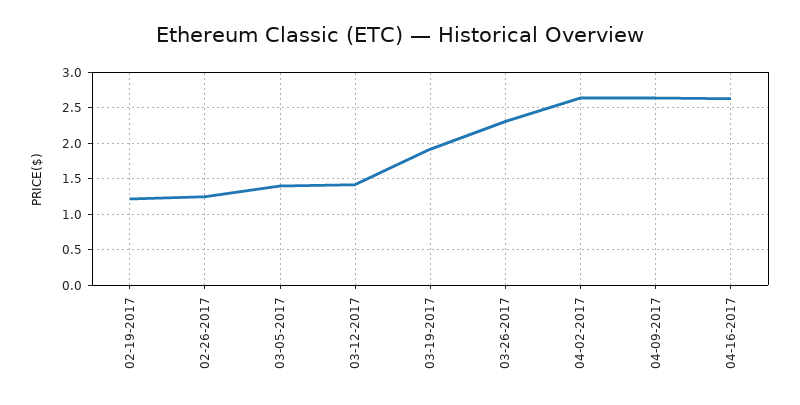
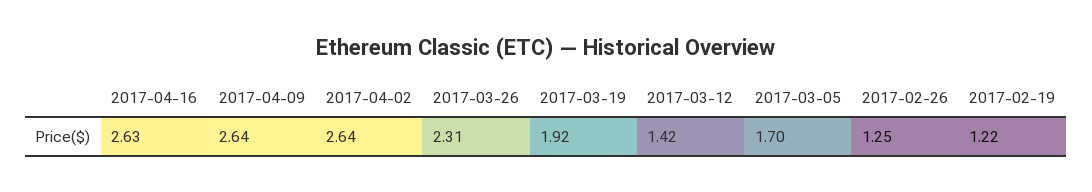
  {
    "02-19-2017": 1.22,
    "02-26-2017": 1.25,
-   "03-05-2017": 1.4,
+   "03-05-2017": 1.7,
    "03-12-2017": 1.42,
    "03-19-2017": 1.92,
    "03-26-2017": 2.31,
    "04-02-2017": 2.64,
    "04-09-2017": 2.64,
    "04-16-2017": 2.63
  }

